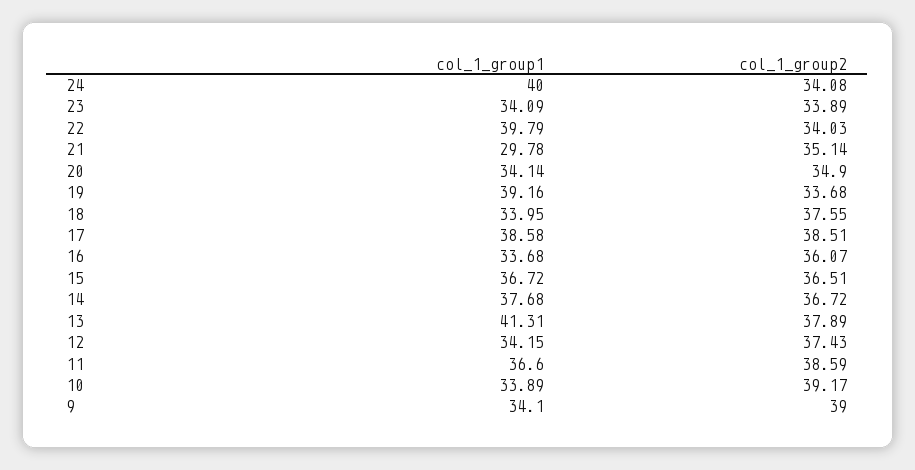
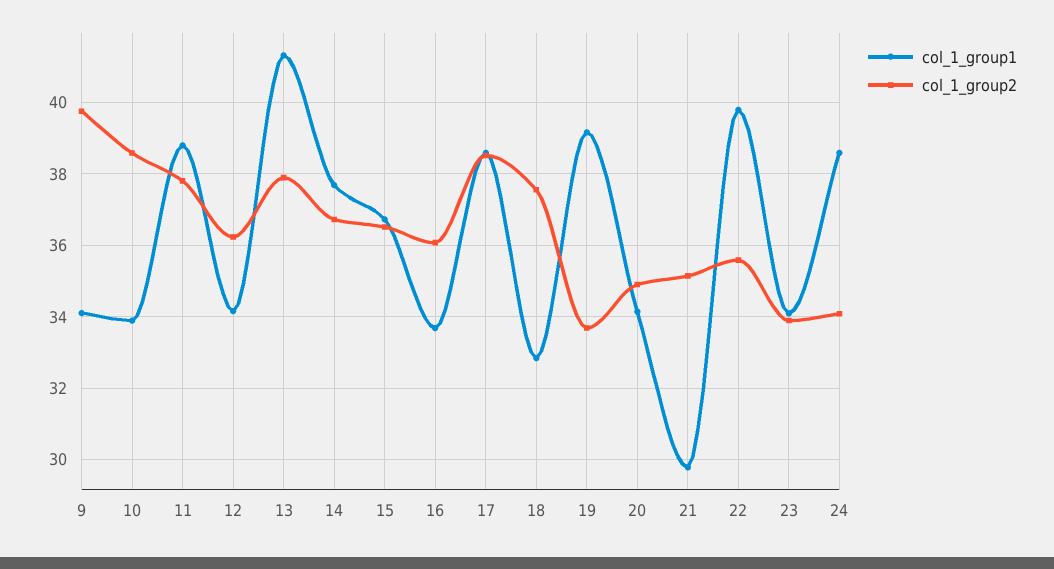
  {
    "col_1_group1": {
-     "24": 40,
+     "24": 38.6,
      "23": 34.09,
      "22": 39.79,
      "21": 29.78,
      "20": 34.14,
      "19": 39.16,
-     "18": 33.95,
+     "18": 32.8,
      "17": 38.58,
      "16": 33.68,
      "15": 36.72,
      "14": 37.68,
      "13": 41.31,
      "12": 34.15,
-     "11": 36.6,
+     "11": 38.8,
      "10": 33.89,
      "9": 34.1
    },
    "col_1_group2": {
      "24": 34.08,
      "23": 33.89,
-     "22": 34.03,
+     "22": 35.6,
      "21": 35.14,
      "20": 34.9,
      "19": 33.68,
      "18": 37.55,
      "17": 38.51,
      "16": 36.07,
      "15": 36.51,
      "14": 36.72,
      "13": 37.89,
-     "12": 37.43,
+     "12": 36.2,
-     "11": 38.59,
+     "11": 37.8,
-     "10": 39.17,
+     "10": 38.6,
-     "9": 39
+     "9": 39.8
    }
  }

